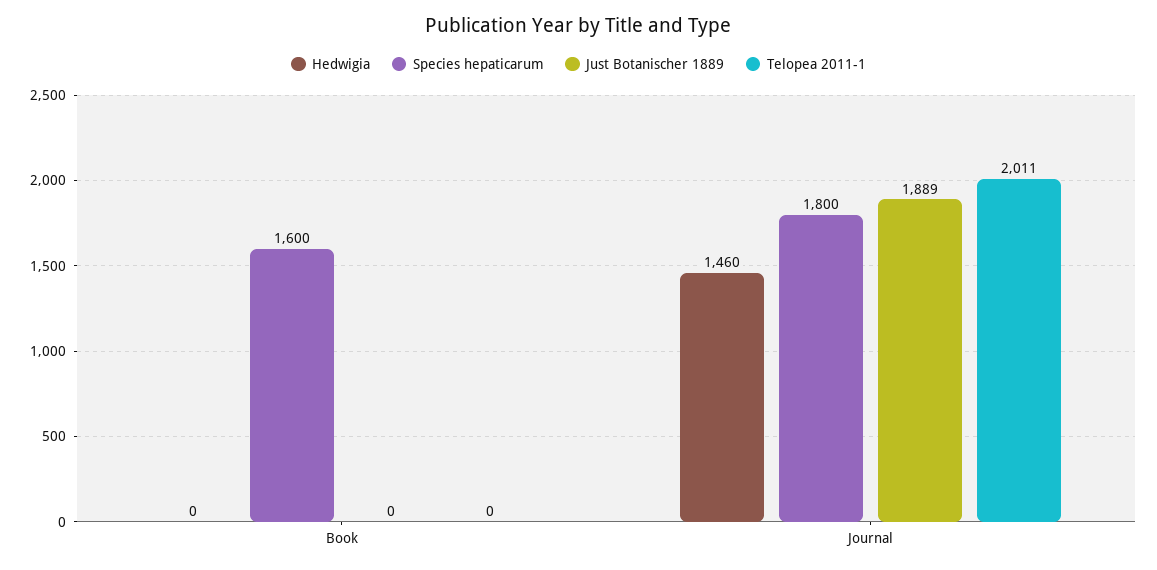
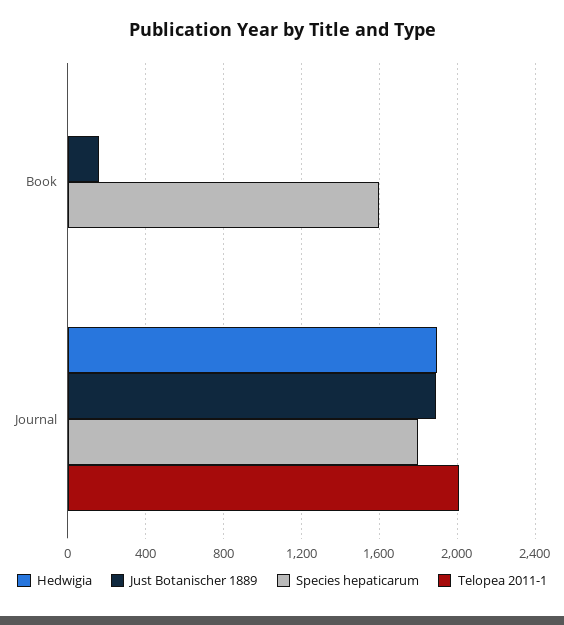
  {
    "Hedwigia": {
      "Book": 0,
-     "Journal": 1460
+     "Journal": 1900
    },
    "Species hepaticarum": {
      "Book": 1600,
      "Journal": 1800
    },
    "Just Botanischer 1889": {
-     "Book": 0,
+     "Book": 150,
      "Journal": 1889
    },
    "Telopea 2011-1": {
      "Book": 0,
      "Journal": 2011
    }
  }

